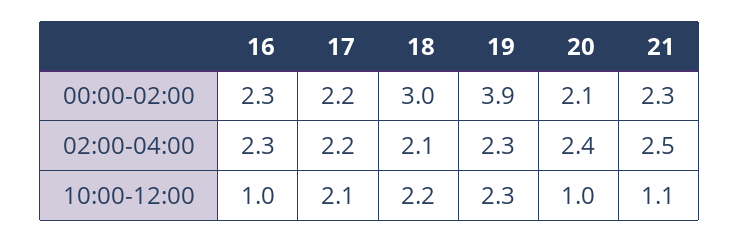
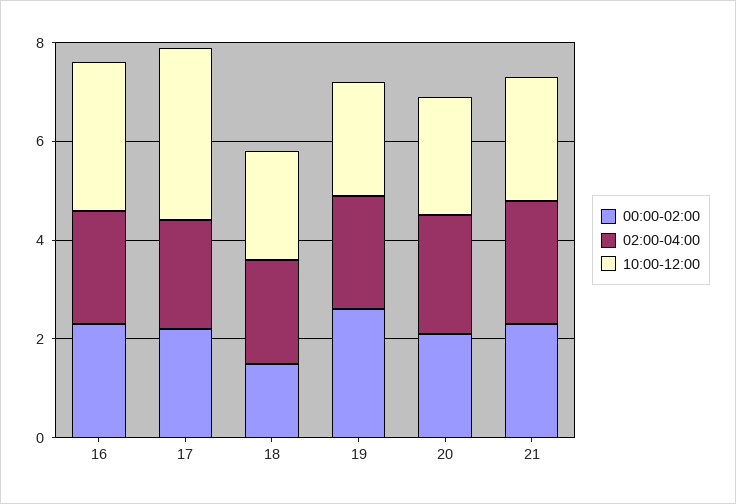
  {
    "00:00-02:00": {
      "16": 2.3,
      "17": 2.2,
-     "18": 3,
+     "18": 1.5,
-     "19": 3.9,
+     "19": 2.5,
      "20": 2.1,
      "21": 2.3
    },
    "02:00-04:00": {
      "16": 2.3,
      "17": 2.2,
      "18": 2.1,
      "19": 2.3,
      "20": 2.4,
      "21": 2.5
    },
    "10:00-12:00": {
-     "16": 1,
+     "16": 3,
-     "17": 2.1,
+     "17": 3.5,
      "18": 2.2,
      "19": 2.3,
-     "20": 1,
+     "20": 2.5,
-     "21": 1.1
+     "21": 2.5
    }
  }

